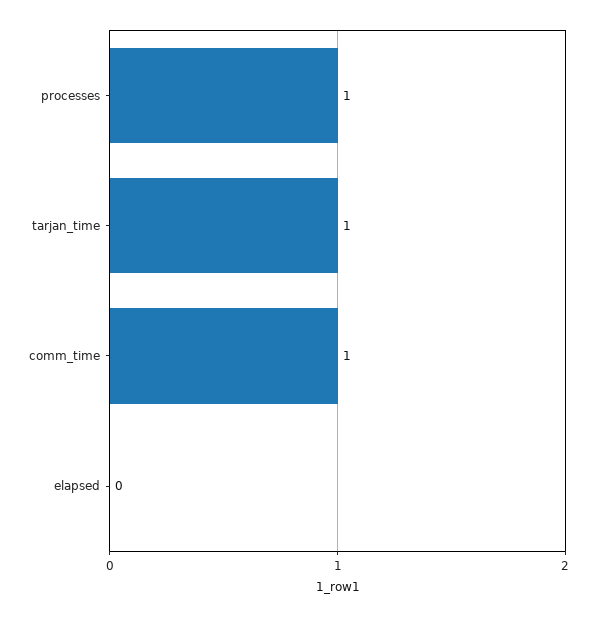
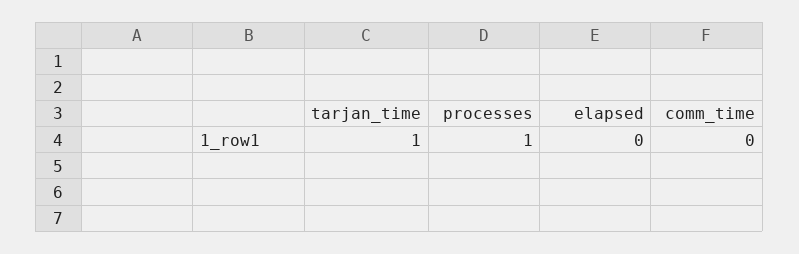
  {
    "processes": 1,
    "tarjan_time": 1,
-   "comm_time": 1,
+   "comm_time": 0,
    "elapsed": 0
  }

